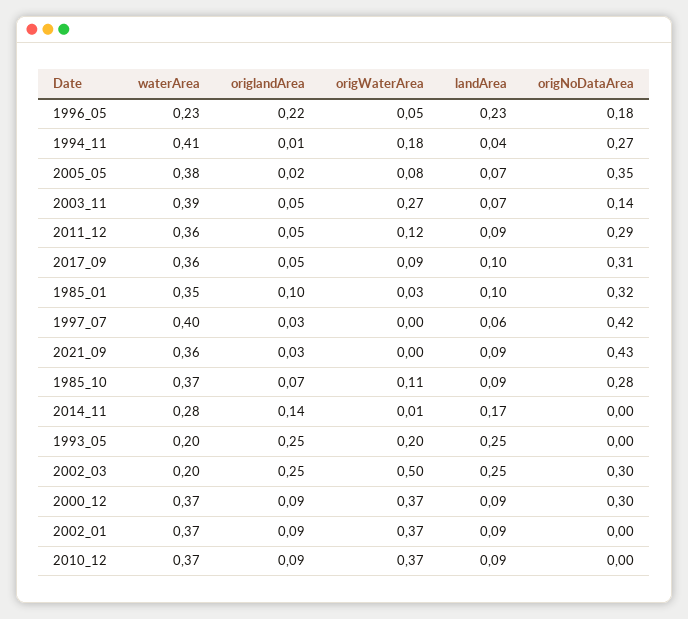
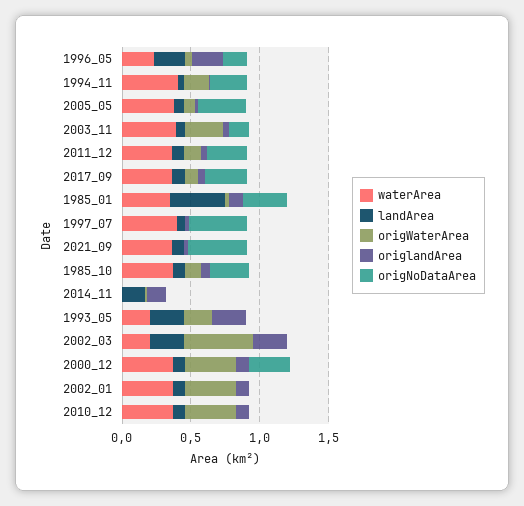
  {
    "waterArea": {
      "1996_05": 0.23,
      "1994_11": 0.41,
      "2005_05": 0.38,
      "2003_11": 0.39,
      "2011_12": 0.36,
      "2017_09": 0.36,
      "1985_01": 0.35,
      "1997_07": 0.4,
      "2021_09": 0.36,
      "1985_10": 0.37,
-     "2014_11": 0.28,
+     "2014_11": 0,
      "1993_05": 0.2,
      "2002_03": 0.2,
      "2000_12": 0.37,
      "2002_01": 0.37,
      "2010_12": 0.37
    },
    "origlandArea": {
      "1996_05": 0.22,
      "1994_11": 0.01,
      "2005_05": 0.02,
      "2003_11": 0.05,
      "2011_12": 0.05,
      "2017_09": 0.05,
      "1985_01": 0.1,
      "1997_07": 0.03,
      "2021_09": 0.03,
      "1985_10": 0.07,
      "2014_11": 0.14,
      "1993_05": 0.25,
      "2002_03": 0.25,
      "2000_12": 0.09,
      "2002_01": 0.09,
      "2010_12": 0.09
    },
    "origWaterArea": {
      "1996_05": 0.05,
      "1994_11": 0.18,
      "2005_05": 0.08,
      "2003_11": 0.27,
      "2011_12": 0.12,
      "2017_09": 0.09,
      "1985_01": 0.03,
      "1997_07": 0,
      "2021_09": 0,
      "1985_10": 0.11,
      "2014_11": 0.01,
      "1993_05": 0.2,
      "2002_03": 0.5,
      "2000_12": 0.37,
      "2002_01": 0.37,
      "2010_12": 0.37
    },
    "landArea": {
      "1996_05": 0.23,
      "1994_11": 0.04,
      "2005_05": 0.07,
      "2003_11": 0.07,
      "2011_12": 0.09,
      "2017_09": 0.1,
-     "1985_01": 0.1,
+     "1985_01": 0.4,
      "1997_07": 0.06,
      "2021_09": 0.09,
      "1985_10": 0.09,
      "2014_11": 0.17,
      "1993_05": 0.25,
      "2002_03": 0.25,
      "2000_12": 0.09,
      "2002_01": 0.09,
      "2010_12": 0.09
    },
    "origNoDataArea": {
      "1996_05": 0.18,
      "1994_11": 0.27,
      "2005_05": 0.35,
      "2003_11": 0.14,
      "2011_12": 0.29,
      "2017_09": 0.31,
      "1985_01": 0.32,
      "1997_07": 0.42,
      "2021_09": 0.43,
      "1985_10": 0.28,
      "2014_11": 0,
      "1993_05": 0,
-     "2002_03": 0.3,
+     "2002_03": 0,
      "2000_12": 0.3,
      "2002_01": 0,
      "2010_12": 0
    }
  }

